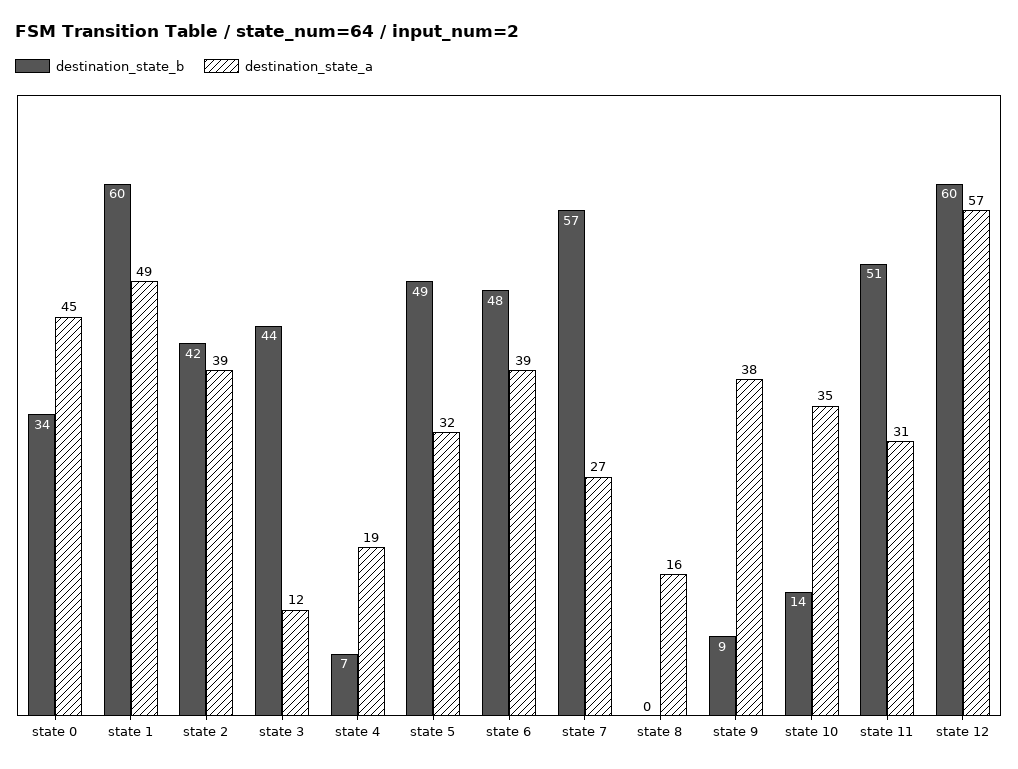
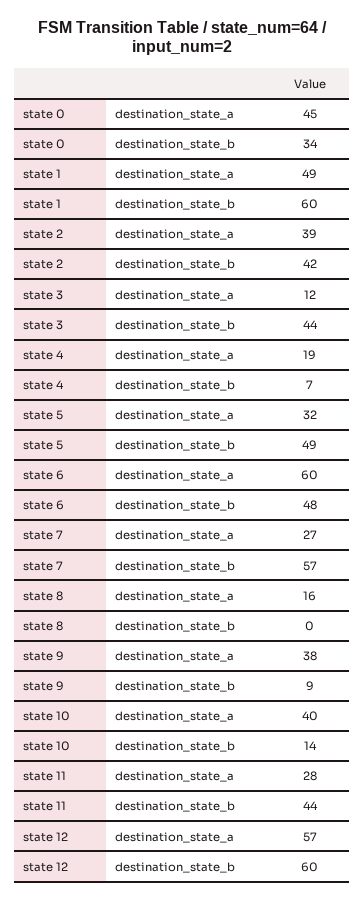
  {
    "destination_state_b": {
      "state 0": 34,
      "state 1": 60,
      "state 2": 42,
      "state 3": 44,
      "state 4": 7,
      "state 5": 49,
      "state 6": 48,
      "state 7": 57,
      "state 8": 0,
      "state 9": 9,
      "state 10": 14,
-     "state 11": 51,
+     "state 11": 44,
      "state 12": 60
    },
    "destination_state_a": {
      "state 0": 45,
      "state 1": 49,
      "state 2": 39,
      "state 3": 12,
      "state 4": 19,
      "state 5": 32,
-     "state 6": 39,
+     "state 6": 60,
      "state 7": 27,
      "state 8": 16,
      "state 9": 38,
-     "state 10": 35,
+     "state 10": 40,
-     "state 11": 31,
+     "state 11": 28,
      "state 12": 57
    }
  }

